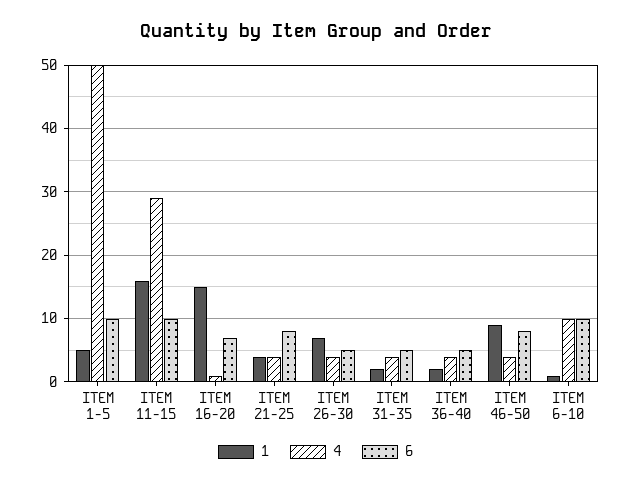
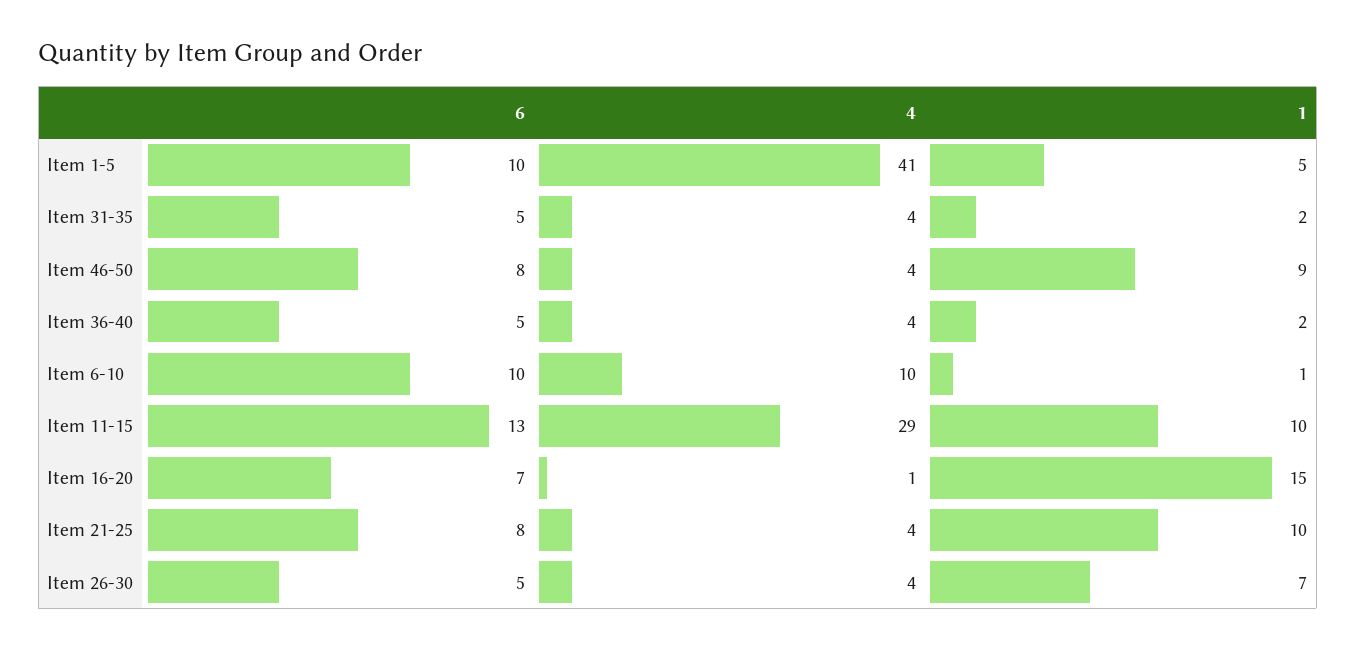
  {
    "1": {
      "ITEM 1-5": 5,
-     "ITEM 11-15": 16,
+     "ITEM 11-15": 10,
      "ITEM 16-20": 15,
-     "ITEM 21-25": 4,
+     "ITEM 21-25": 10,
      "ITEM 26-30": 7,
      "ITEM 31-35": 2,
      "ITEM 36-40": 2,
      "ITEM 46-50": 9,
      "ITEM 6-10": 1
    },
    "4": {
-     "ITEM 1-5": 50,
+     "ITEM 1-5": 41,
      "ITEM 11-15": 29,
      "ITEM 16-20": 1,
      "ITEM 21-25": 4,
      "ITEM 26-30": 4,
      "ITEM 31-35": 4,
      "ITEM 36-40": 4,
      "ITEM 46-50": 4,
      "ITEM 6-10": 10
    },
    "6": {
      "ITEM 1-5": 10,
-     "ITEM 11-15": 10,
+     "ITEM 11-15": 13,
      "ITEM 16-20": 7,
      "ITEM 21-25": 8,
      "ITEM 26-30": 5,
      "ITEM 31-35": 5,
      "ITEM 36-40": 5,
      "ITEM 46-50": 8,
      "ITEM 6-10": 10
    }
  }

